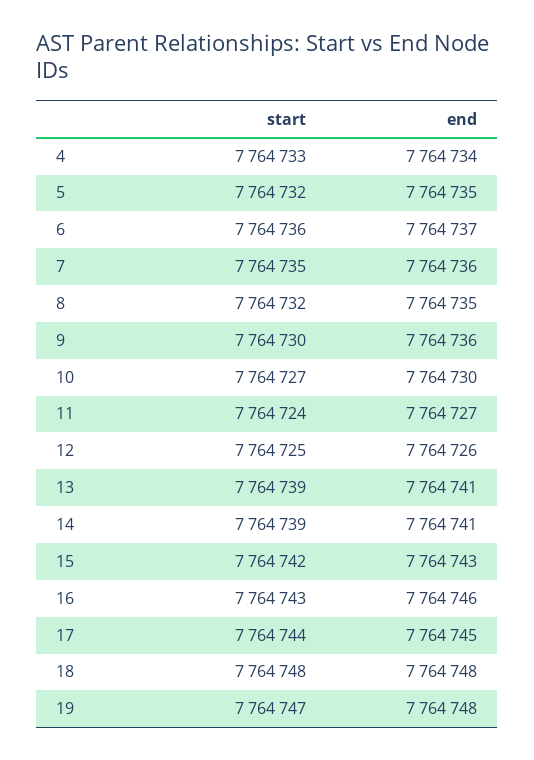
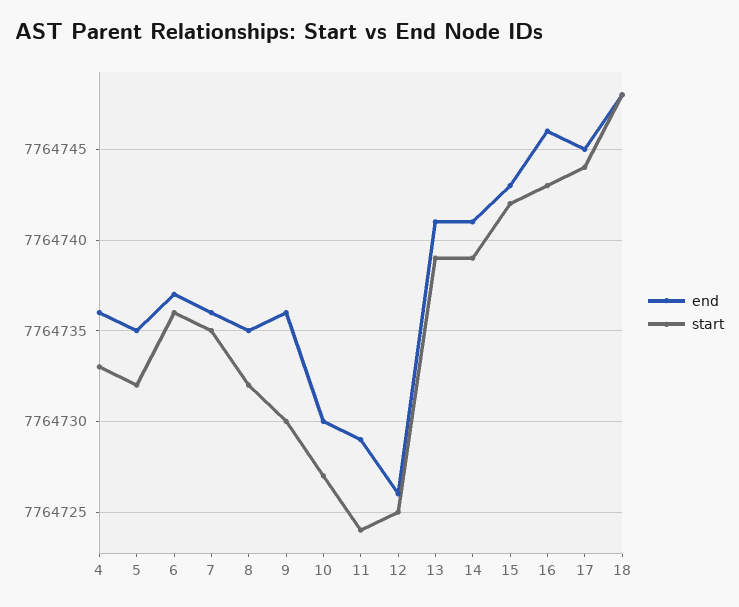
  {
    "start": {
      "4": 7764733,
      "5": 7764732,
      "6": 7764736,
      "7": 7764735,
      "8": 7764732,
      "9": 7764730,
      "10": 7764727,
      "11": 7764724,
      "12": 7764725,
      "13": 7764739,
      "14": 7764739,
      "15": 7764742,
      "16": 7764743,
      "17": 7764744,
-     "18": 7764748,
+     "18": 7764748
-     "19": 7764747
    },
    "end": {
-     "4": 7764734,
+     "4": 7764736,
      "5": 7764735,
      "6": 7764737,
      "7": 7764736,
      "8": 7764735,
      "9": 7764736,
      "10": 7764730,
-     "11": 7764727,
+     "11": 7764729,
      "12": 7764726,
      "13": 7764741,
      "14": 7764741,
      "15": 7764743,
      "16": 7764746,
      "17": 7764745,
-     "18": 7764748,
+     "18": 7764748
-     "19": 7764748
    }
  }

